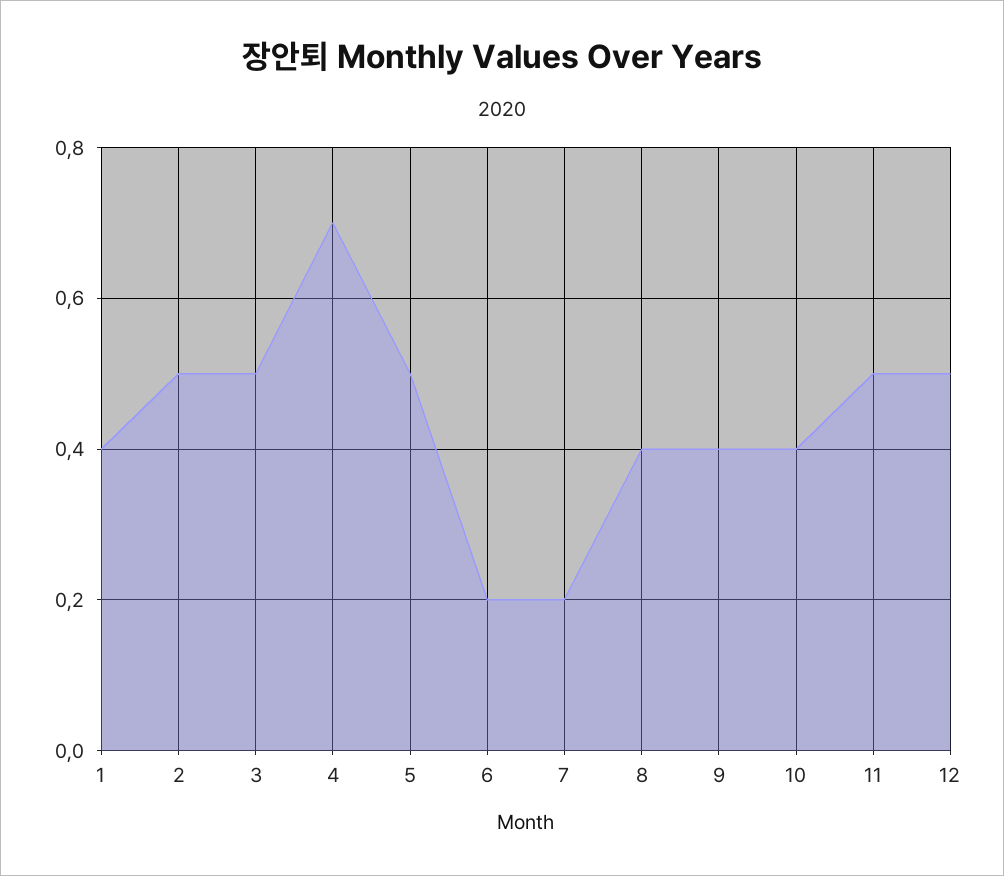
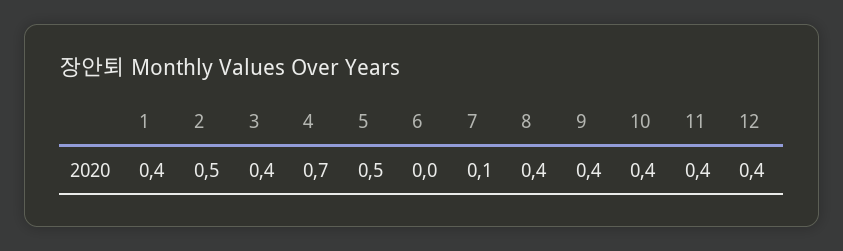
  {
    "1": 0.4,
    "2": 0.5,
-   "3": 0.5,
+   "3": 0.4,
    "4": 0.7,
    "5": 0.5,
-   "6": 0.2,
+   "6": 0,
-   "7": 0.2,
+   "7": 0.1,
    "8": 0.4,
    "9": 0.4,
    "10": 0.4,
-   "11": 0.5,
+   "11": 0.4,
-   "12": 0.5
+   "12": 0.4
  }

